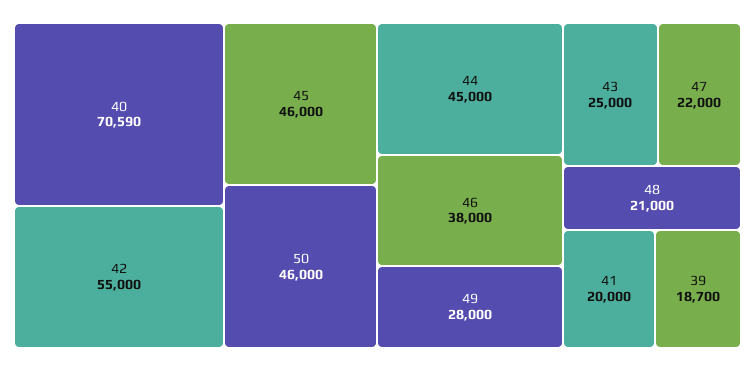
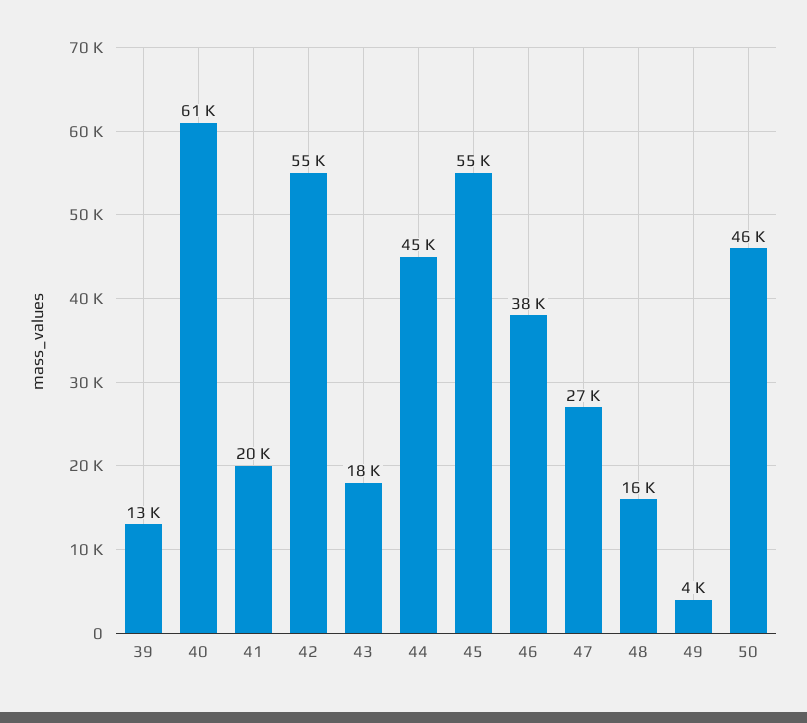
  {
-   "40": 70590,
+   "40": 61000,
    "42": 55000,
-   "45": 46000,
+   "45": 55000,
    "50": 46000,
    "44": 45000,
    "46": 38000,
-   "49": 28000,
+   "49": 4000,
-   "43": 25000,
+   "43": 18000,
-   "47": 22000,
+   "47": 27000,
-   "48": 21000,
+   "48": 16000,
    "41": 20000,
-   "39": 18700
+   "39": 13000
  }

